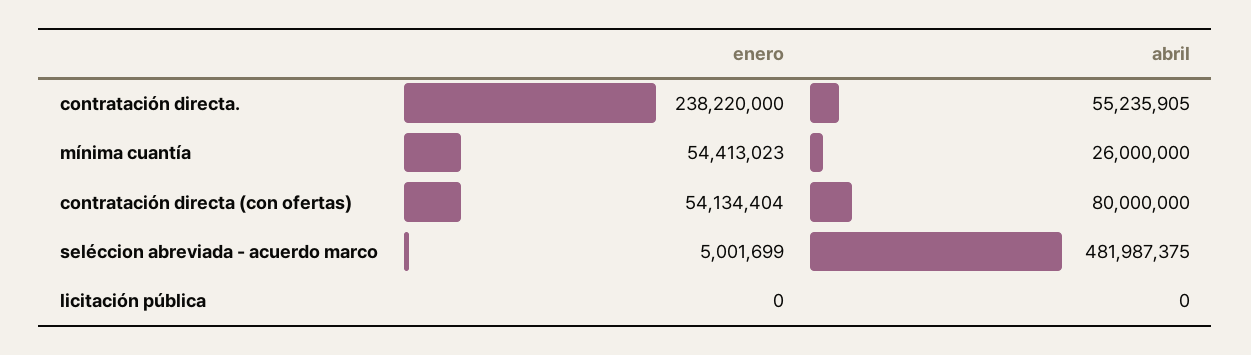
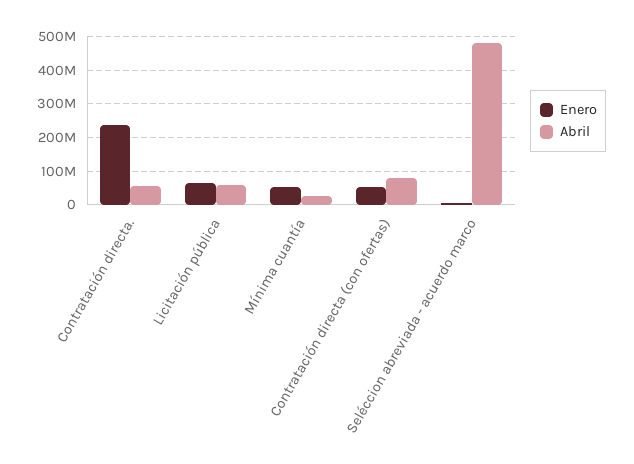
  {
    "enero": {
      "contratación directa.": 238220000,
      "mínima cuantía": 54413023,
      "contratación directa (con ofertas)": 54134404,
      "seléccion abreviada - acuerdo marco": 5001699,
-     "licitación pública": 0
+     "licitación pública": 60000000
    },
    "abril": {
      "contratación directa.": 55235905,
      "mínima cuantía": 26000000,
      "contratación directa (con ofertas)": 80000000,
      "seléccion abreviada - acuerdo marco": 481987375,
-     "licitación pública": 0
+     "licitación pública": 60000000
    }
  }

